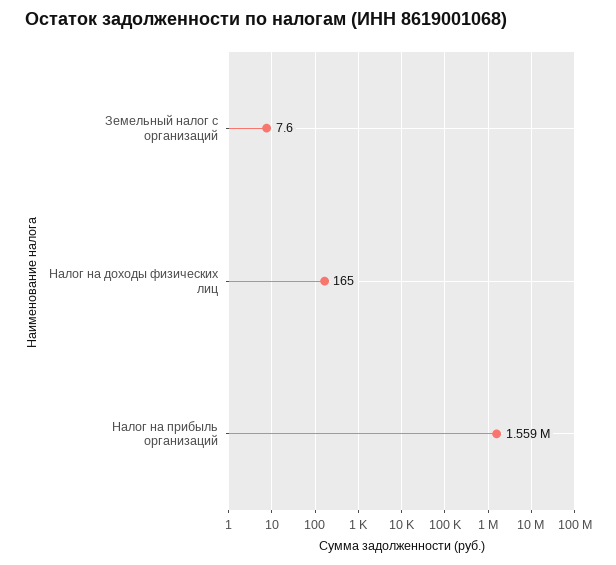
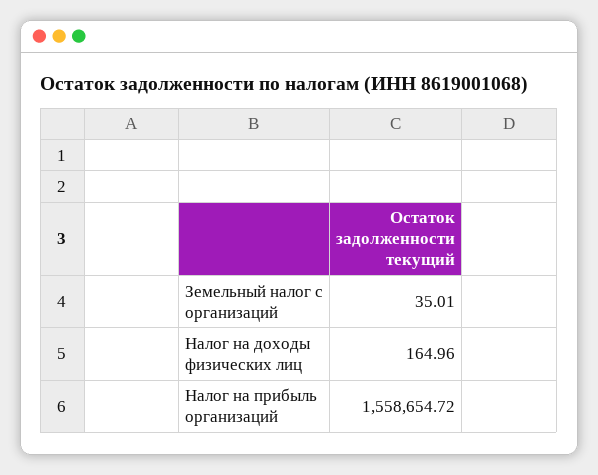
  {
-   "Земельный налог с организаций": 7.6,
+   "Земельный налог с организаций": 35.01,
    "Налог на доходы физических лиц": 164.96,
    "Налог на прибыль организаций": 1558654.72
  }

